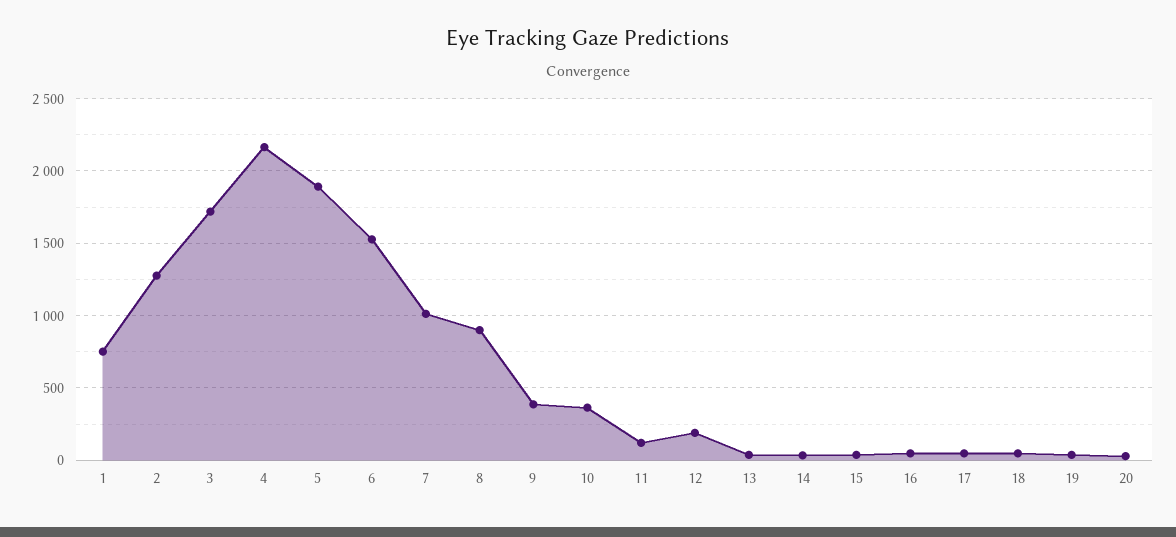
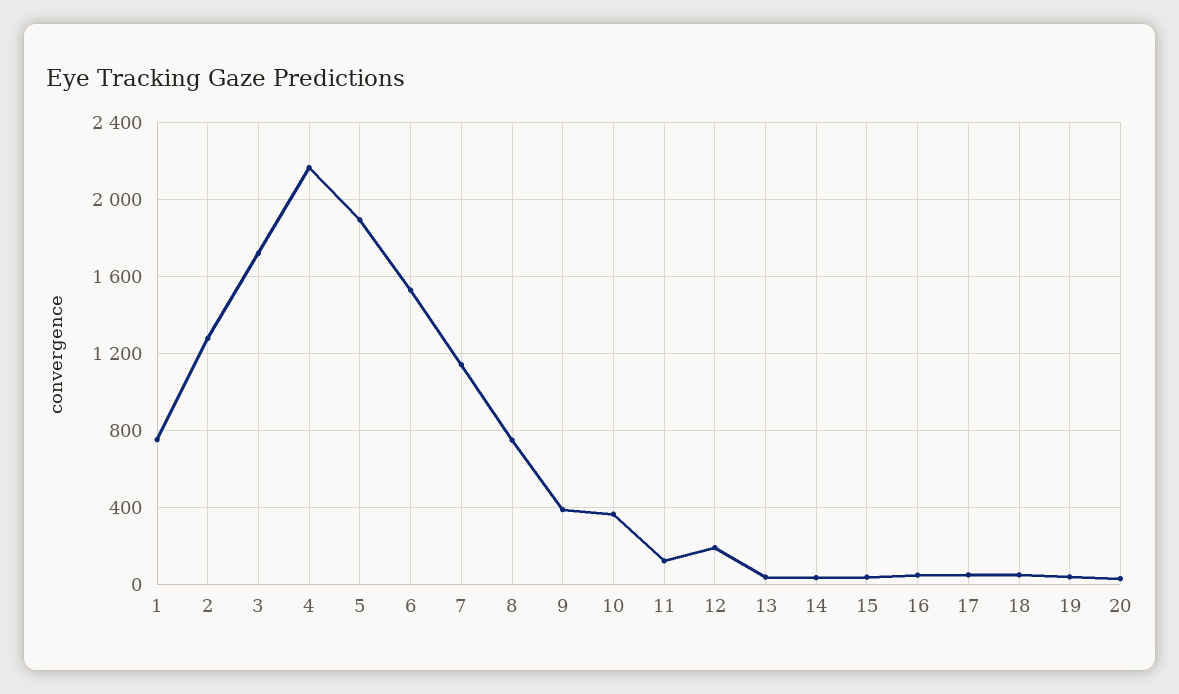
  {
    "1": 750,
    "2": 1300,
    "3": 1700,
    "4": 2150,
    "5": 1900,
    "6": 1550,
-   "7": 1000,
+   "7": 1150,
-   "8": 900,
+   "8": 750,
    "9": 400,
    "10": 350,
    "11": 100,
    "12": 200,
    "13": 50,
    "14": 50,
    "15": 50,
    "16": 50,
    "17": 50,
    "18": 50,
    "19": 50,
    "20": 50
  }

